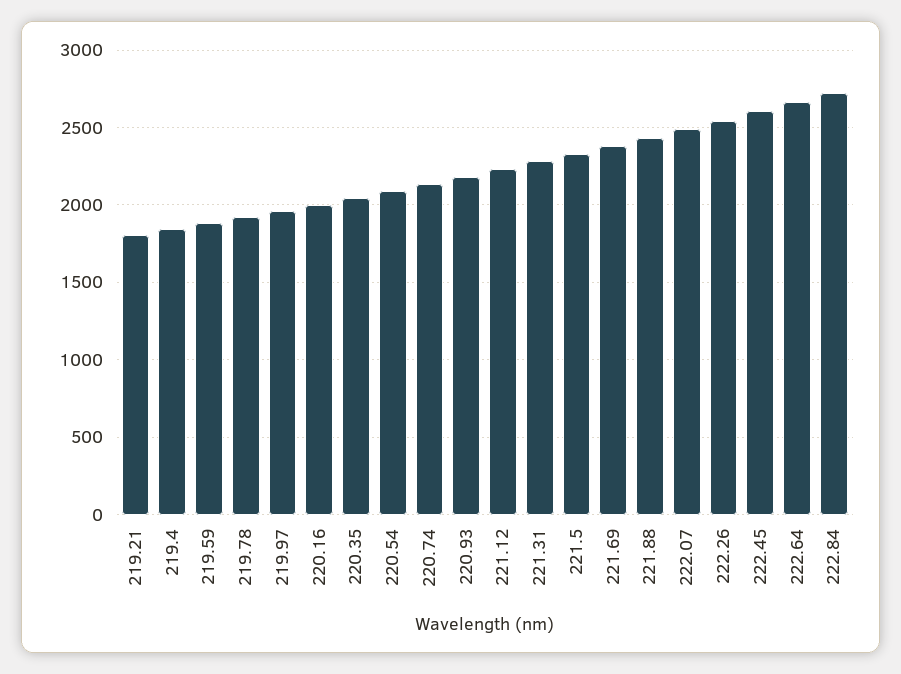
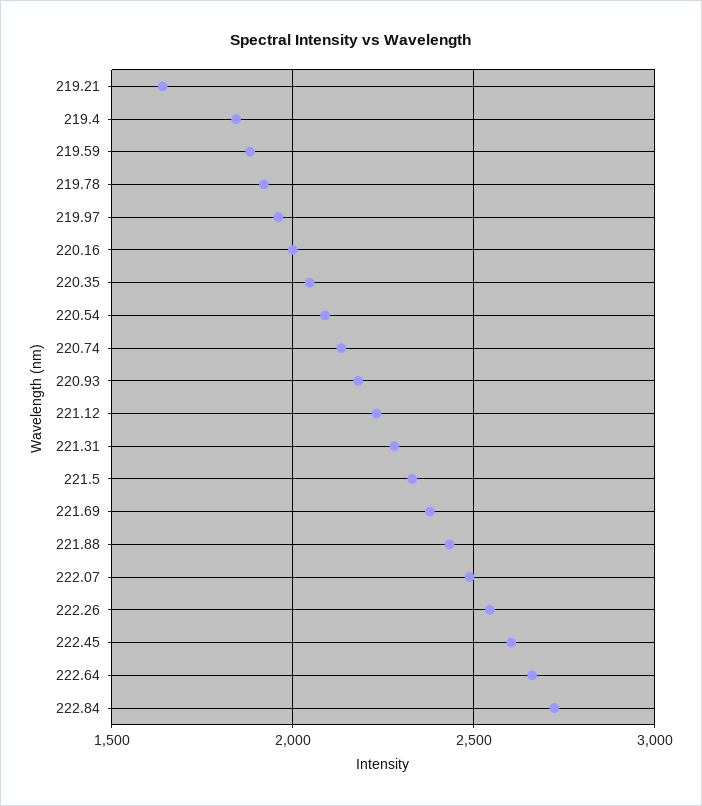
  {
-   "219.21": 1800,
+   "219.21": 1650,
    "219.4": 1850,
    "219.59": 1900,
    "219.78": 1900,
    "219.97": 1950,
    "220.16": 2000,
    "220.35": 2050,
    "220.54": 2100,
    "220.74": 2150,
    "220.93": 2200,
    "221.12": 2250,
    "221.31": 2300,
    "221.5": 2350,
    "221.69": 2400,
    "221.88": 2450,
    "222.07": 2500,
    "222.26": 2550,
    "222.45": 2600,
    "222.64": 2650,
    "222.84": 2700
  }

